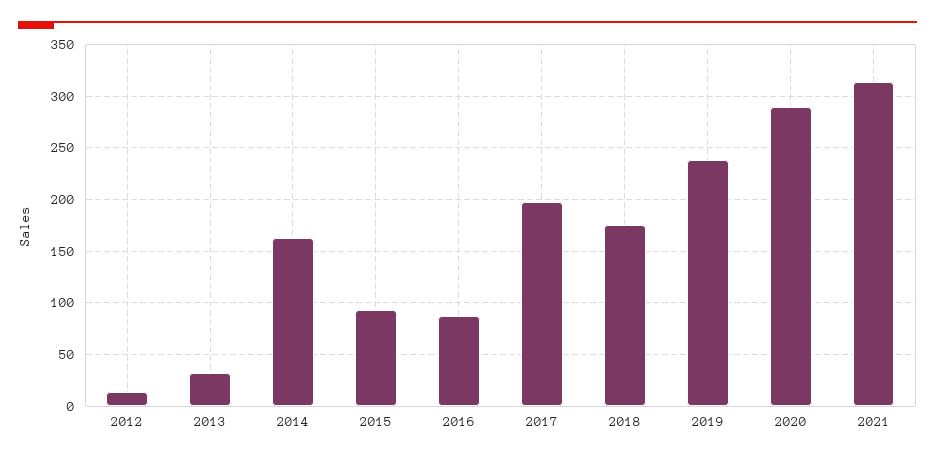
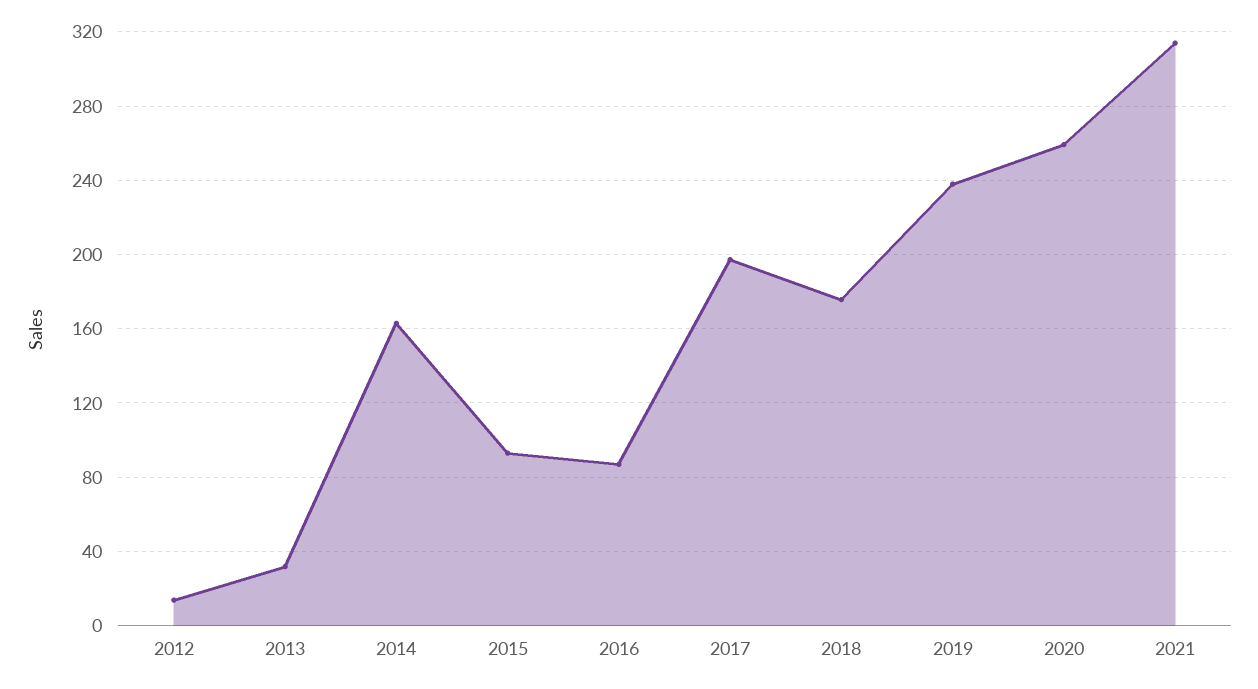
  {
    "2012": 15,
    "2013": 30,
    "2014": 165,
    "2015": 95,
    "2016": 85,
    "2017": 195,
    "2018": 175,
    "2019": 240,
-   "2020": 290,
+   "2020": 260,
    "2021": 315
  }

